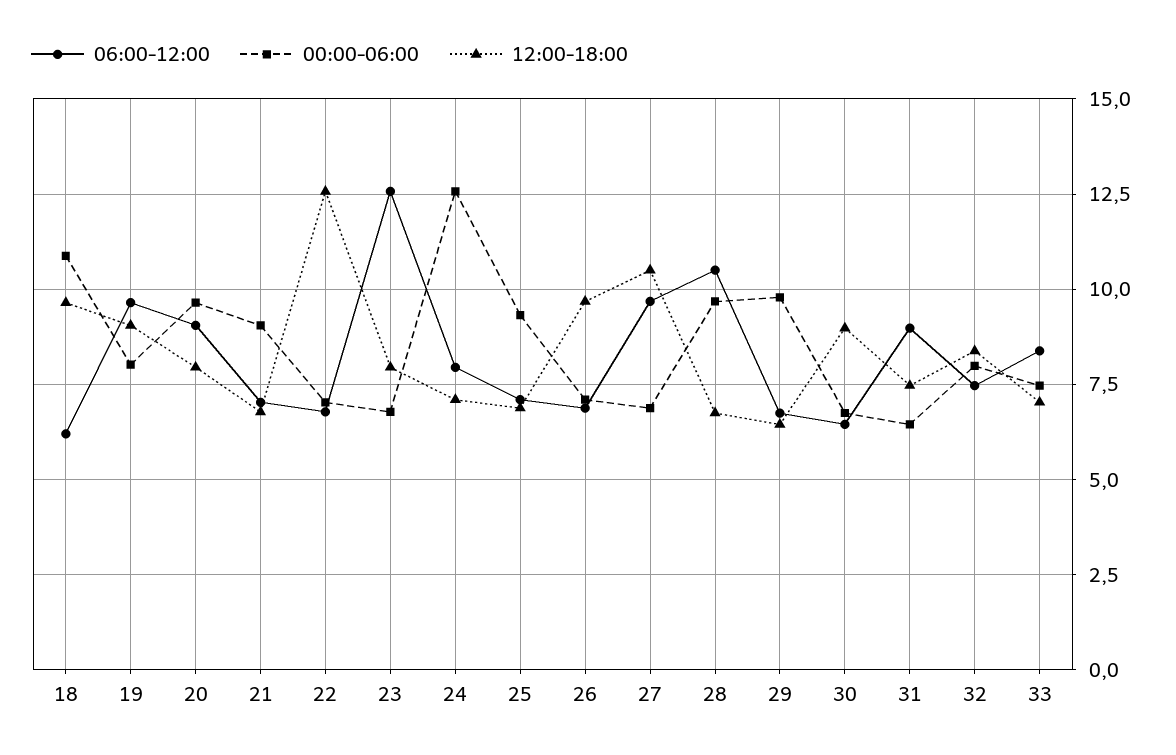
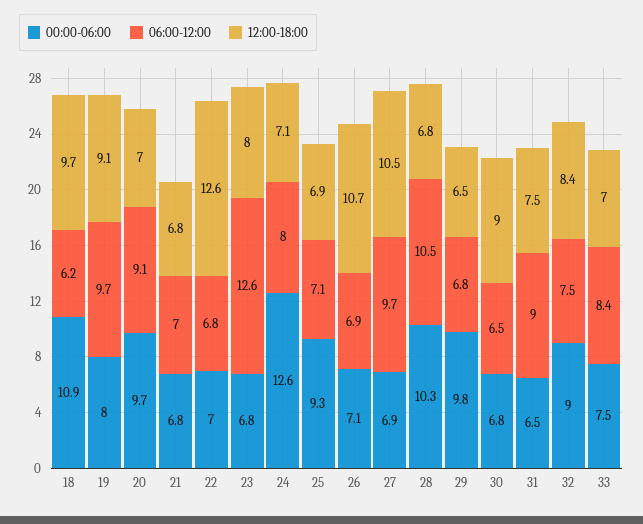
  {
    "06:00-12:00": {
      "18": 6.2,
      "19": 9.7,
      "20": 9.1,
      "21": 7,
      "22": 6.8,
      "23": 12.6,
      "24": 8,
      "25": 7.1,
      "26": 6.9,
      "27": 9.7,
      "28": 10.5,
      "29": 6.8,
      "30": 6.5,
      "31": 9,
      "32": 7.5,
      "33": 8.4
    },
    "00:00-06:00": {
      "18": 10.9,
      "19": 8,
      "20": 9.7,
-     "21": 9,
+     "21": 6.8,
      "22": 7,
      "23": 6.8,
      "24": 12.6,
      "25": 9.3,
      "26": 7.1,
      "27": 6.9,
-     "28": 9.75,
+     "28": 10.3,
      "29": 9.8,
      "30": 6.8,
      "31": 6.5,
-     "32": 8,
+     "32": 9,
      "33": 7.5
    },
    "12:00-18:00": {
      "18": 9.7,
      "19": 9.1,
-     "20": 8,
+     "20": 7,
      "21": 6.8,
      "22": 12.6,
      "23": 8,
      "24": 7.1,
      "25": 6.9,
-     "26": 9.75,
+     "26": 10.7,
      "27": 10.5,
      "28": 6.8,
      "29": 6.5,
      "30": 9,
      "31": 7.5,
      "32": 8.4,
      "33": 7
    }
  }

